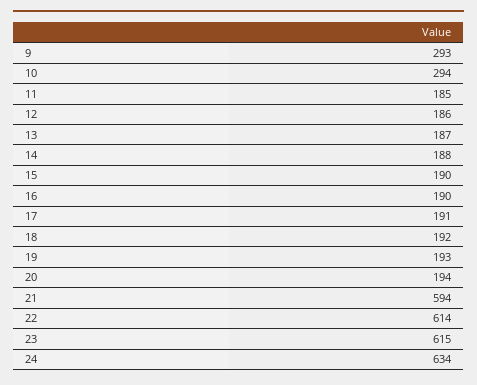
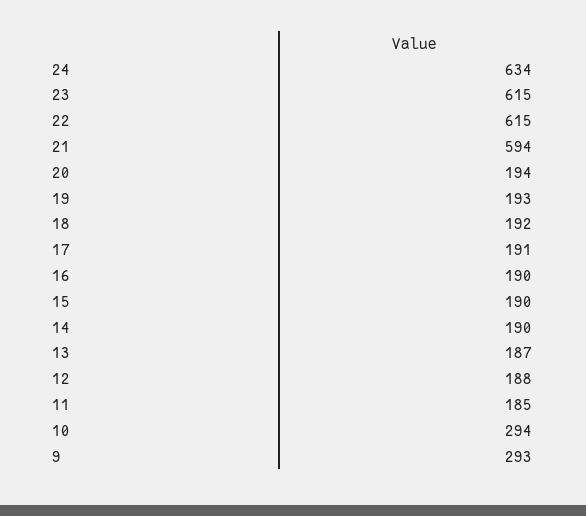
  {
    "9": 293,
    "10": 294,
    "11": 185,
-   "12": 186,
+   "12": 188,
    "13": 187,
-   "14": 188,
+   "14": 190,
    "15": 190,
    "16": 190,
    "17": 191,
    "18": 192,
    "19": 193,
    "20": 194,
    "21": 594,
-   "22": 614,
+   "22": 615,
    "23": 615,
    "24": 634
  }

